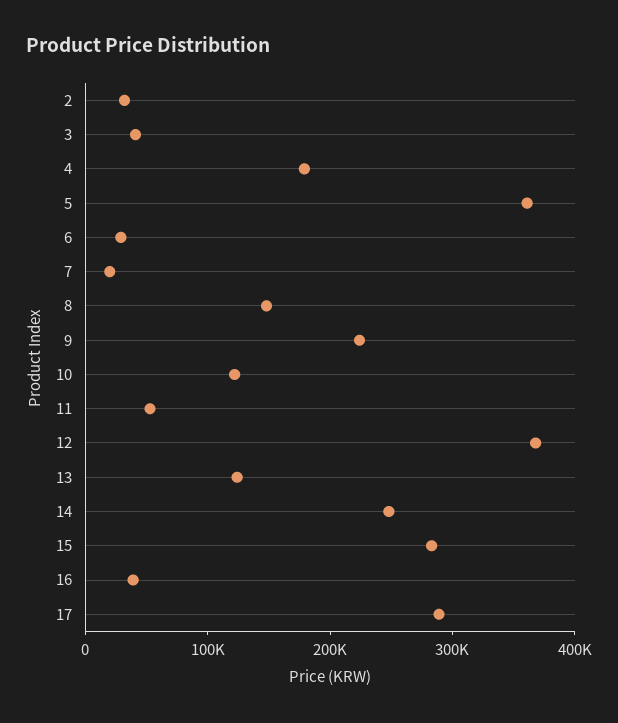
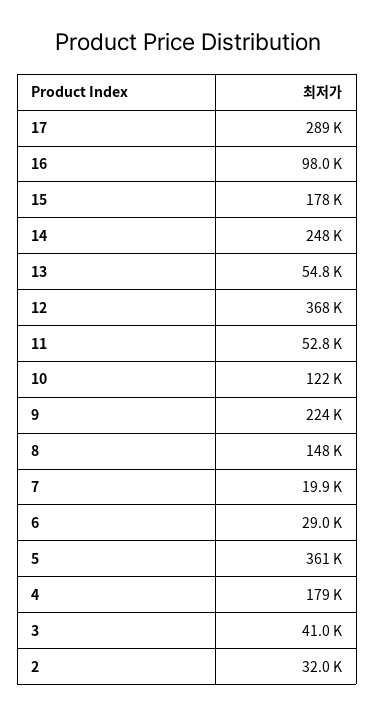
  {
    "2": 32000,
    "3": 41000,
    "4": 179000,
    "5": 361000,
    "6": 29000,
    "7": 19900,
    "8": 148000,
    "9": 224000,
    "10": 122000,
    "11": 52800,
    "12": 368000,
-   "13": 120000,
+   "13": 54800,
    "14": 248000,
-   "15": 280000,
+   "15": 178000,
-   "16": 40000,
+   "16": 98000,
    "17": 289000
  }

